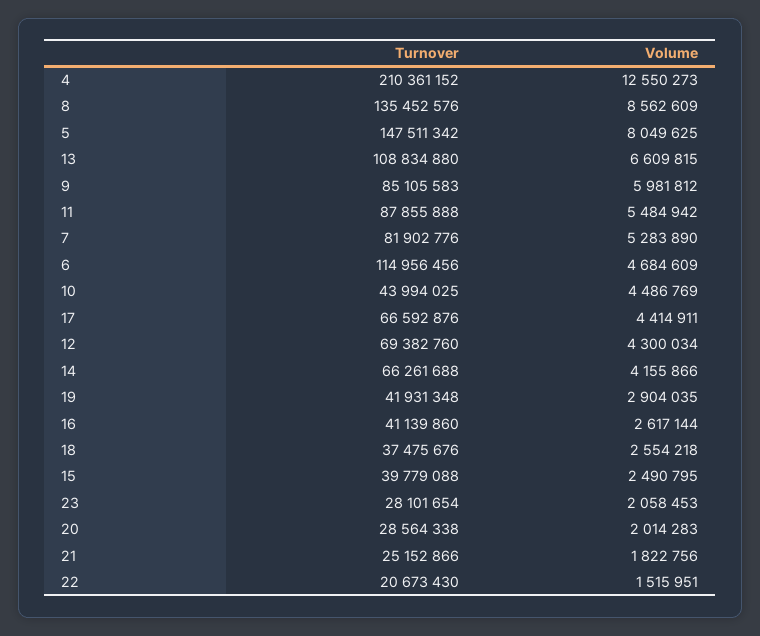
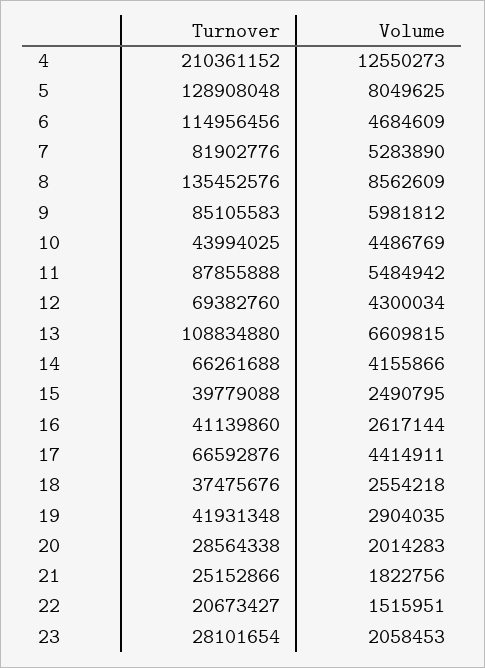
  {
    "Turnover": {
      "4": 210361152,
      "8": 135452576,
-     "5": 147511342,
+     "5": 128908048,
      "13": 108834880,
      "9": 85105583,
      "11": 87855888,
      "7": 81902776,
      "6": 114956456,
      "10": 43994025,
      "17": 66592876,
      "12": 69382760,
      "14": 66261688,
      "19": 41931348,
      "16": 41139860,
      "18": 37475676,
      "15": 39779088,
      "23": 28101654,
      "20": 28564338,
      "21": 25152866,
-     "22": 20673430
+     "22": 20673427
    },
    "Volume": {
      "4": 12550273,
      "8": 8562609,
      "5": 8049625,
      "13": 6609815,
      "9": 5981812,
      "11": 5484942,
      "7": 5283890,
      "6": 4684609,
      "10": 4486769,
      "17": 4414911,
      "12": 4300034,
      "14": 4155866,
      "19": 2904035,
      "16": 2617144,
      "18": 2554218,
      "15": 2490795,
      "23": 2058453,
      "20": 2014283,
      "21": 1822756,
      "22": 1515951
    }
  }

